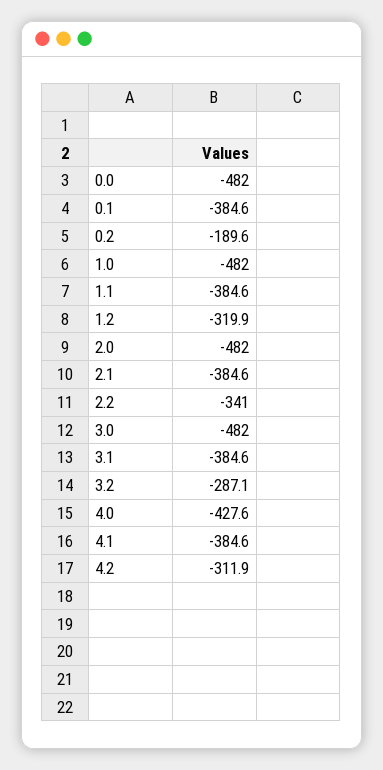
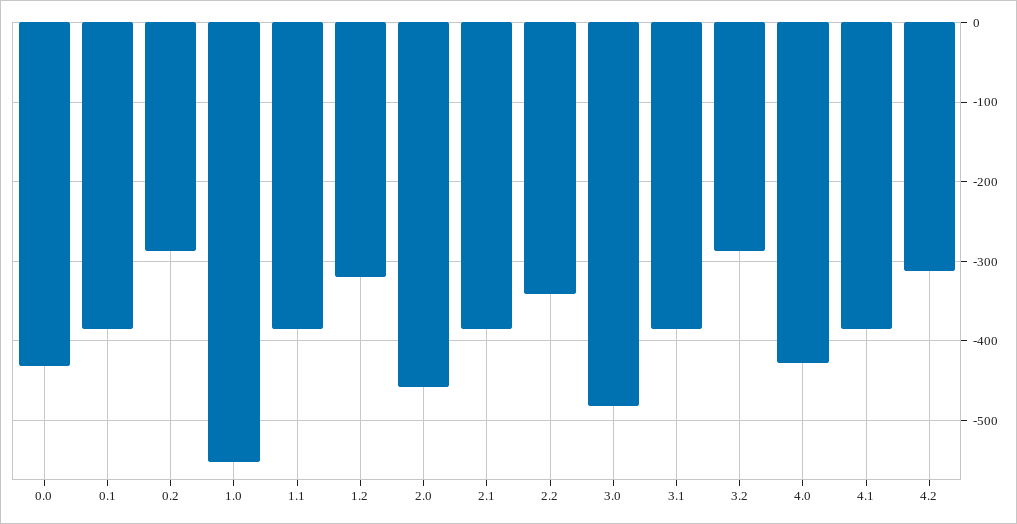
  {
-   "0.0": -482,
+   "0.0": -430,
    "0.1": -384.6,
-   "0.2": -189.6,
+   "0.2": -290,
-   "1.0": -482,
+   "1.0": -550,
    "1.1": -384.6,
    "1.2": -319.9,
-   "2.0": -482,
+   "2.0": -460,
    "2.1": -384.6,
    "2.2": -341,
    "3.0": -482,
    "3.1": -384.6,
    "3.2": -287.1,
    "4.0": -427.6,
    "4.1": -384.6,
    "4.2": -311.9
  }

